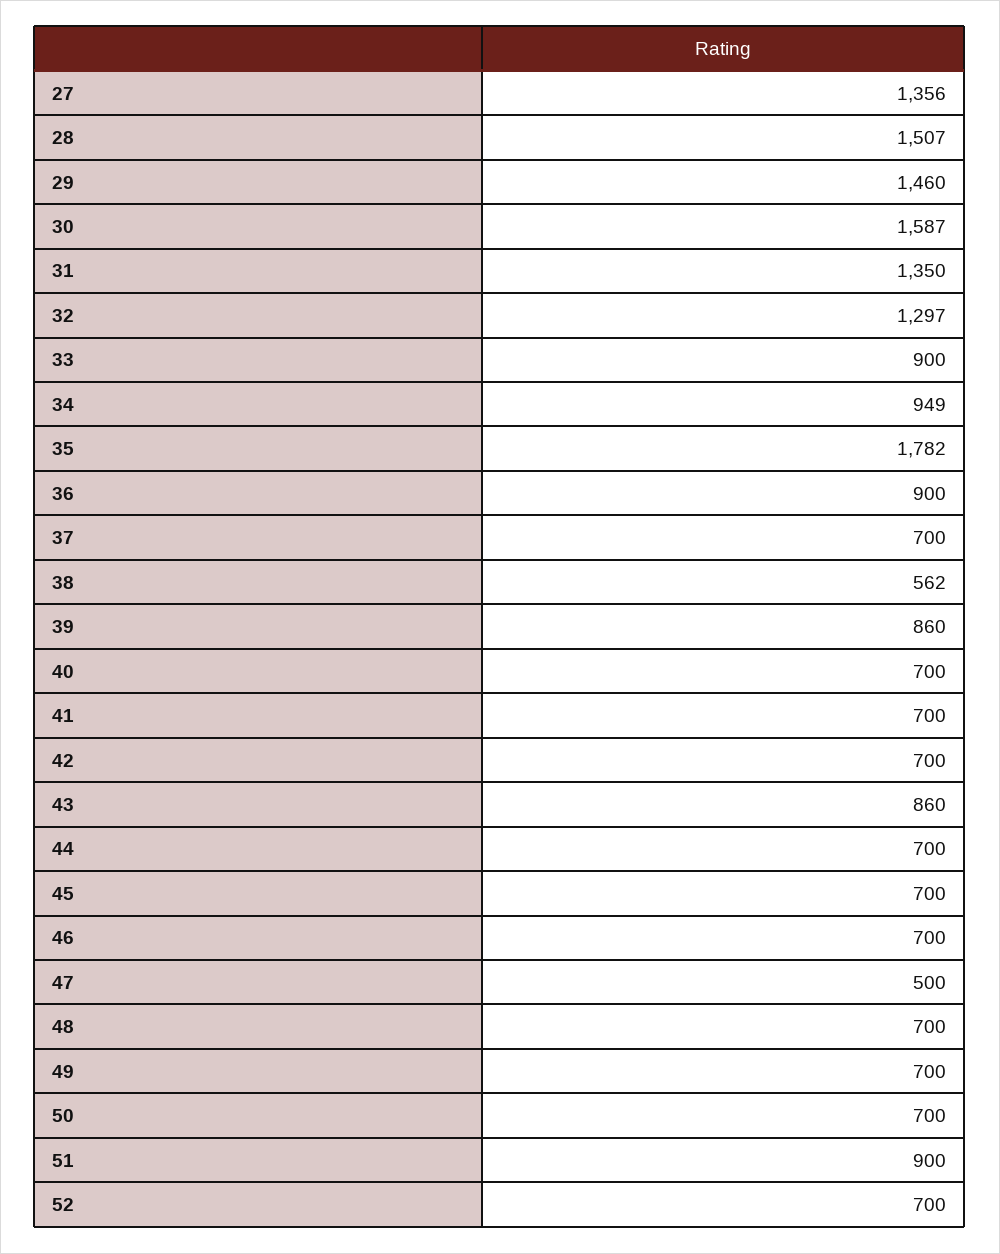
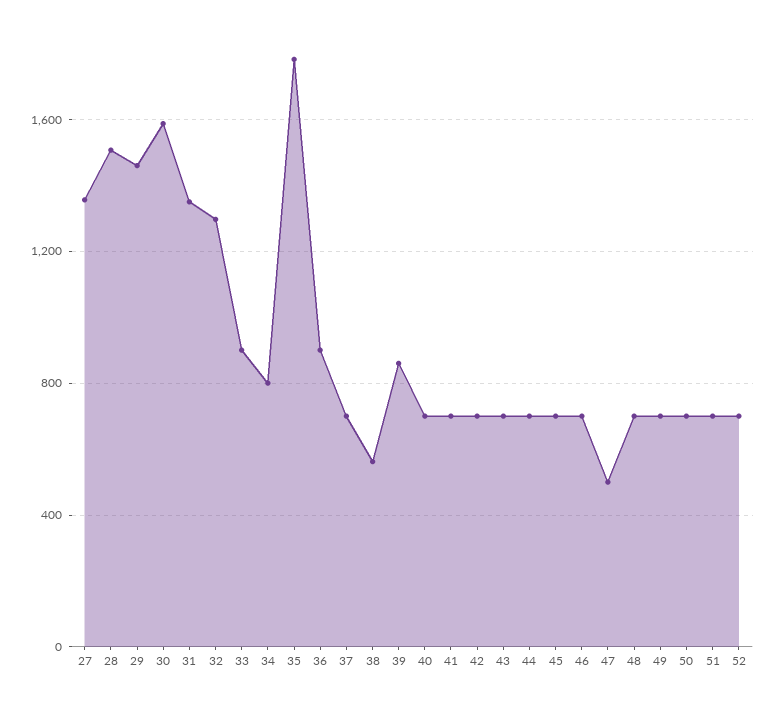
  {
    "27": 1356,
    "28": 1507,
    "29": 1460,
    "30": 1587,
    "31": 1350,
    "32": 1297,
    "33": 900,
-   "34": 949,
+   "34": 800,
    "35": 1782,
    "36": 900,
    "37": 700,
    "38": 562,
    "39": 860,
    "40": 700,
    "41": 700,
    "42": 700,
-   "43": 860,
+   "43": 700,
    "44": 700,
    "45": 700,
    "46": 700,
    "47": 500,
    "48": 700,
    "49": 700,
    "50": 700,
-   "51": 900,
+   "51": 700,
    "52": 700
  }

